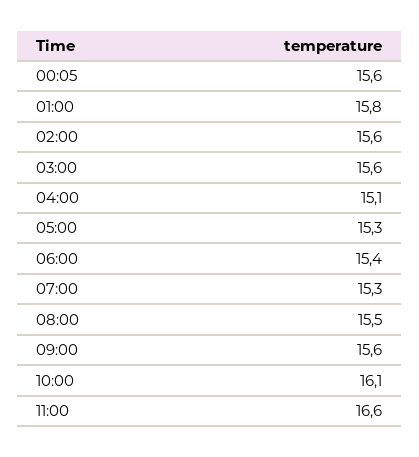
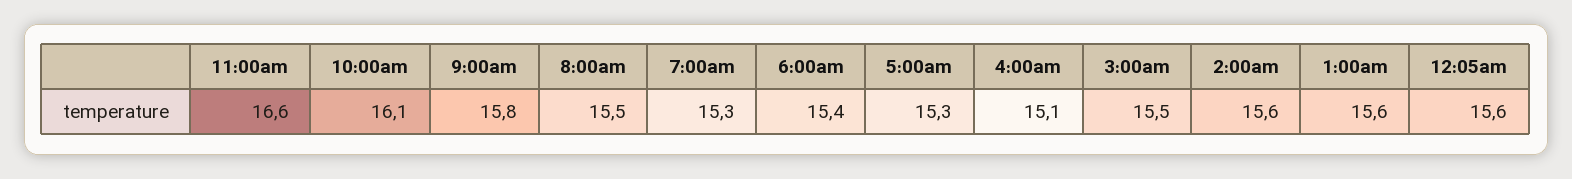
  {
    "00:05": 15.6,
-   "01:00": 15.8,
+   "01:00": 15.6,
    "02:00": 15.6,
-   "03:00": 15.6,
+   "03:00": 15.5,
    "04:00": 15.1,
    "05:00": 15.3,
    "06:00": 15.4,
    "07:00": 15.3,
    "08:00": 15.5,
-   "09:00": 15.6,
+   "09:00": 15.8,
    "10:00": 16.1,
    "11:00": 16.6
  }

